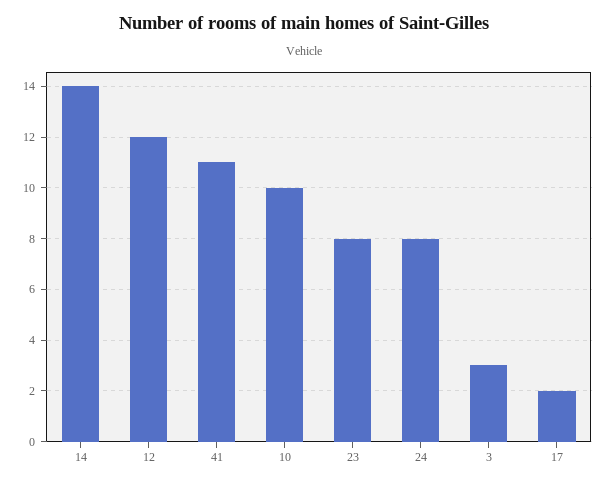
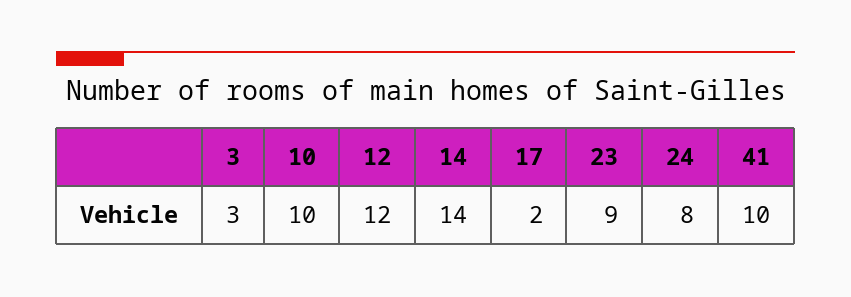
  {
    "14": 14,
    "12": 12,
-   "41": 11,
+   "41": 10,
    "10": 10,
-   "23": 8,
+   "23": 9,
    "24": 8,
    "3": 3,
    "17": 2
  }

